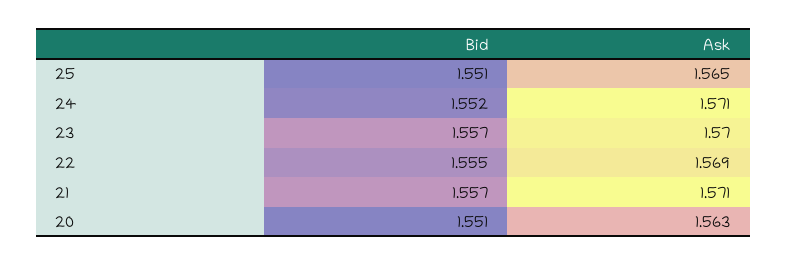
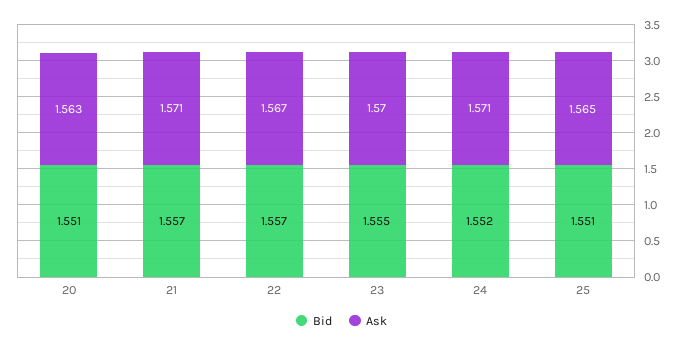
  {
    "Bid": {
      "25": 1.551,
      "24": 1.552,
-     "23": 1.557,
+     "23": 1.555,
-     "22": 1.555,
+     "22": 1.557,
      "21": 1.557,
      "20": 1.551
    },
    "Ask": {
      "25": 1.565,
      "24": 1.571,
      "23": 1.57,
-     "22": 1.569,
+     "22": 1.567,
      "21": 1.571,
      "20": 1.563
    }
  }

